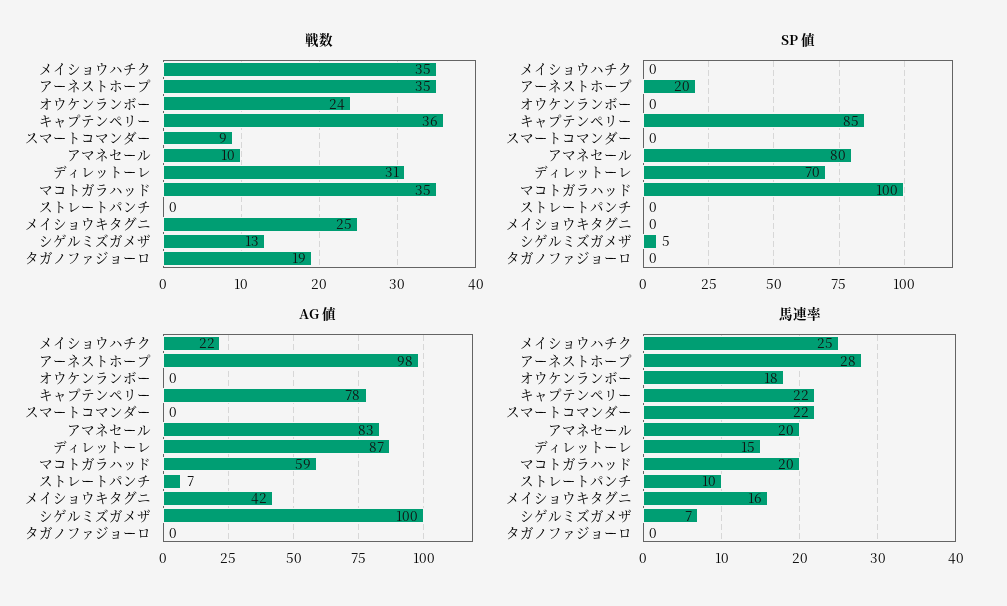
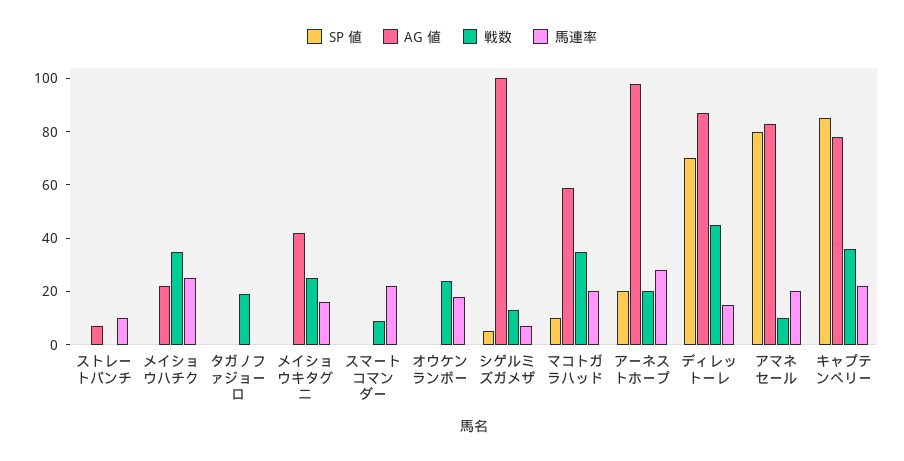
  {
    "戦数": {
      "メイショウハチク": 35,
-     "アーネストホープ": 35,
+     "アーネストホープ": 20,
      "オウケンランボー": 24,
      "キャプテンペリー": 36,
      "スマートコマンダー": 9,
      "アマネセール": 10,
-     "ディレットーレ": 31,
+     "ディレットーレ": 45,
      "マコトガラハッド": 35,
      "ストレートパンチ": 0,
      "メイショウキタグニ": 25,
      "シゲルミズガメザ": 13,
      "タガノファジョーロ": 19
    },
    "SP 値": {
      "メイショウハチク": 0,
      "アーネストホープ": 20,
      "オウケンランボー": 0,
      "キャプテンペリー": 85,
      "スマートコマンダー": 0,
      "アマネセール": 80,
      "ディレットーレ": 70,
-     "マコトガラハッド": 100,
+     "マコトガラハッド": 10,
      "ストレートパンチ": 0,
      "メイショウキタグニ": 0,
      "シゲルミズガメザ": 5,
      "タガノファジョーロ": 0
    },
    "AG 値": {
      "メイショウハチク": 22,
      "アーネストホープ": 98,
      "オウケンランボー": 0,
      "キャプテンペリー": 78,
      "スマートコマンダー": 0,
      "アマネセール": 83,
      "ディレットーレ": 87,
      "マコトガラハッド": 59,
      "ストレートパンチ": 7,
      "メイショウキタグニ": 42,
      "シゲルミズガメザ": 100,
      "タガノファジョーロ": 0
    },
    "馬連率": {
      "メイショウハチク": 25,
      "アーネストホープ": 28,
      "オウケンランボー": 18,
      "キャプテンペリー": 22,
      "スマートコマンダー": 22,
      "アマネセール": 20,
      "ディレットーレ": 15,
      "マコトガラハッド": 20,
      "ストレートパンチ": 10,
      "メイショウキタグニ": 16,
      "シゲルミズガメザ": 7,
      "タガノファジョーロ": 0
    }
  }

